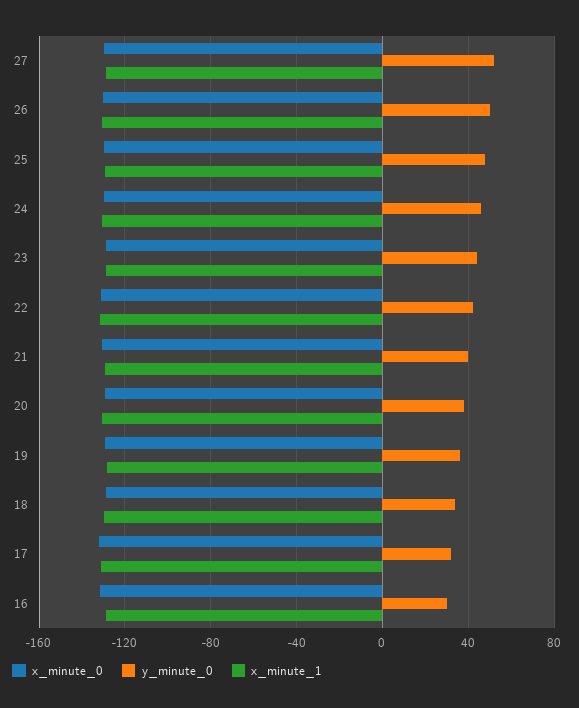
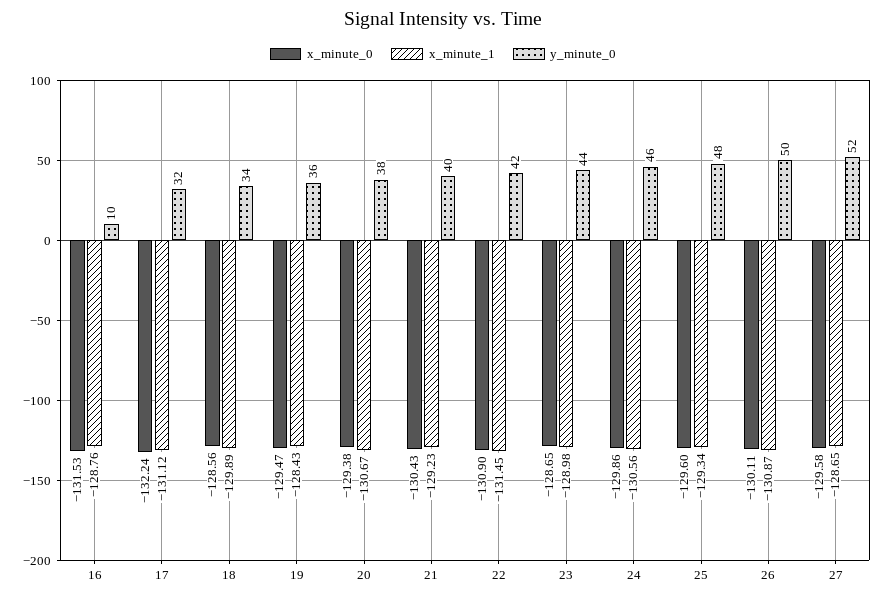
  {
    "x_minute_0": {
      "27": -129.58,
      "26": -130.11,
      "25": -129.6,
      "24": -129.86,
      "23": -128.65,
      "22": -130.9,
      "21": -130.43,
      "20": -129.38,
      "19": -129.47,
      "18": -128.56,
      "17": -132.24,
      "16": -131.53
    },
    "y_minute_0": {
      "27": 52,
      "26": 50,
      "25": 48,
      "24": 46,
      "23": 44,
      "22": 42,
      "21": 40,
      "20": 38,
      "19": 36,
      "18": 34,
      "17": 32,
-     "16": 30
+     "16": 10
    },
    "x_minute_1": {
      "27": -128.65,
      "26": -130.87,
      "25": -129.34,
      "24": -130.56,
      "23": -128.98,
      "22": -131.45,
      "21": -129.23,
      "20": -130.67,
      "19": -128.43,
      "18": -129.89,
      "17": -131.12,
      "16": -128.76
    }
  }

